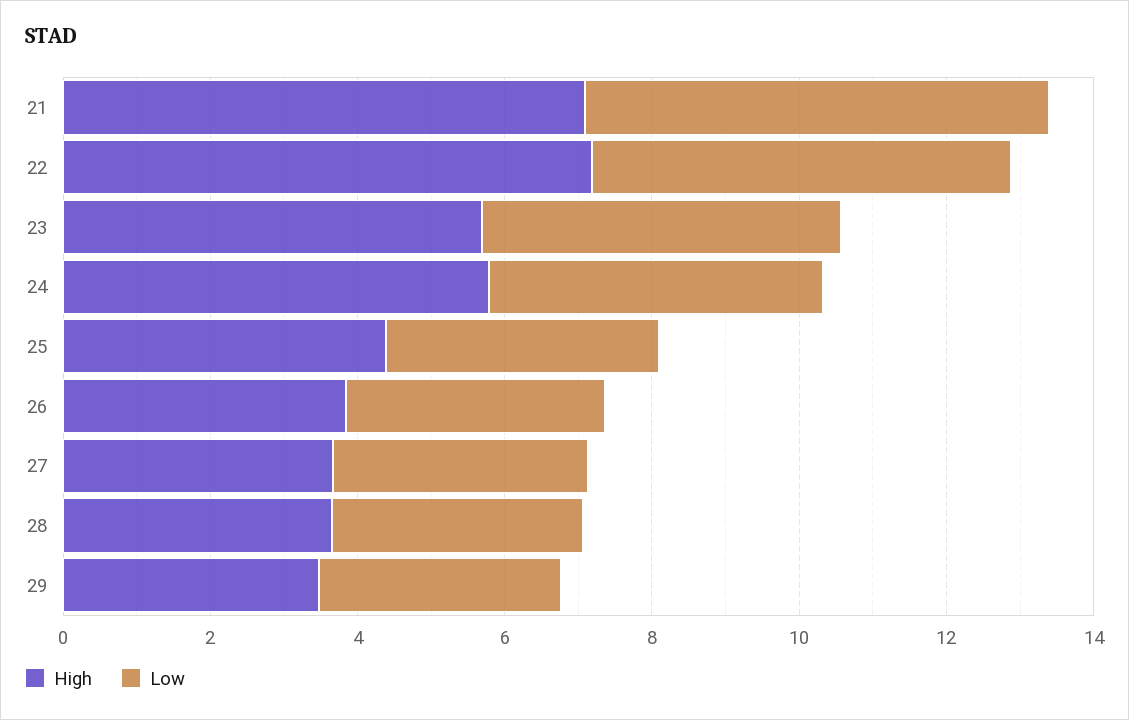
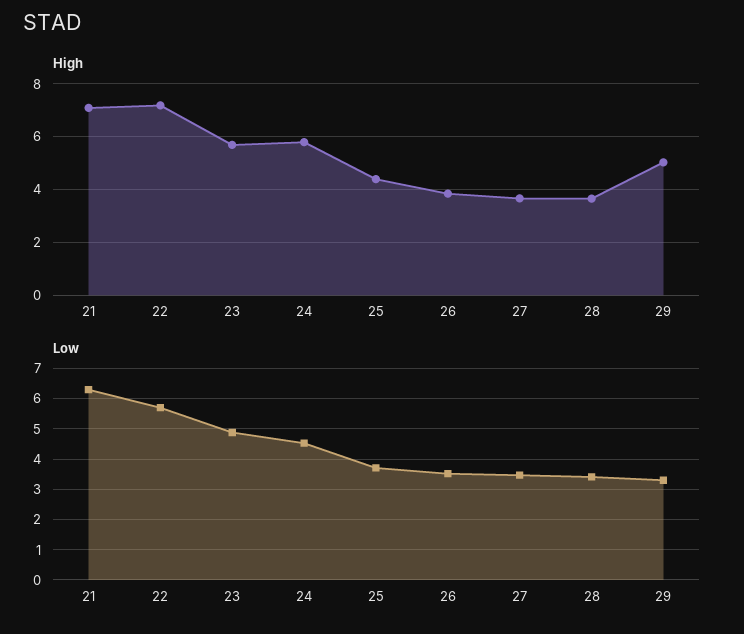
  {
    "High": {
      "21": 7,
      "22": 7.25,
      "23": 5.75,
      "24": 5.75,
      "25": 4.5,
      "26": 3.75,
      "27": 3.75,
      "28": 3.75,
-     "29": 3.5
+     "29": 5
    },
    "Low": {
      "21": 6.4,
      "22": 5.8,
      "23": 4.8,
      "24": 4.6,
      "25": 3.8,
      "26": 3.6,
      "27": 3.4,
      "28": 3.4,
      "29": 3.4
    }
  }

